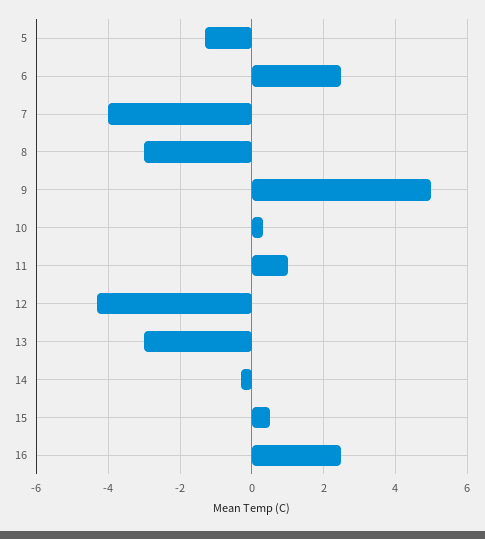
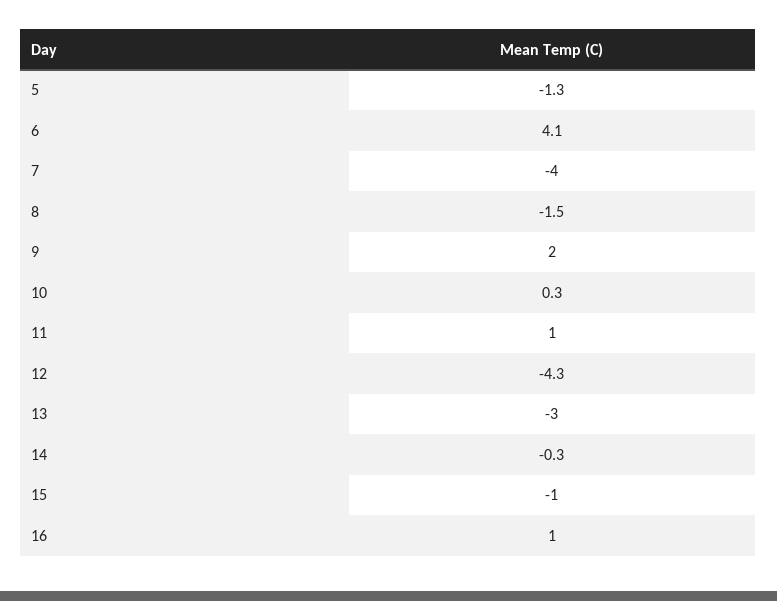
  {
    "5": -1.3,
-   "6": 2.5,
+   "6": 4.1,
    "7": -4,
-   "8": -3,
+   "8": -1.5,
-   "9": 5,
+   "9": 2,
    "10": 0.3,
    "11": 1,
    "12": -4.3,
    "13": -3,
    "14": -0.3,
-   "15": 0.5,
+   "15": -1,
-   "16": 2.5
+   "16": 1
  }

